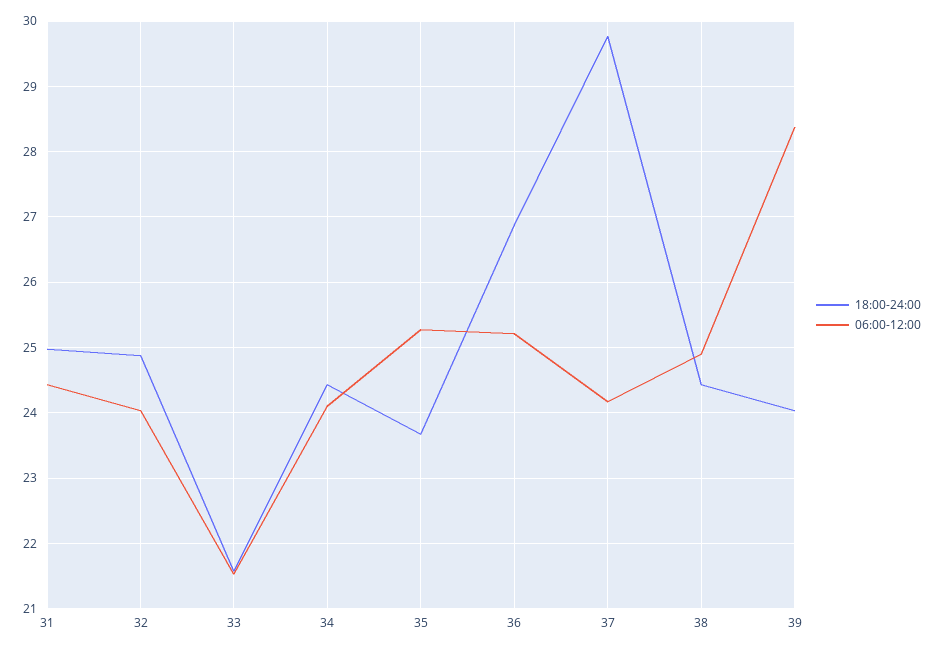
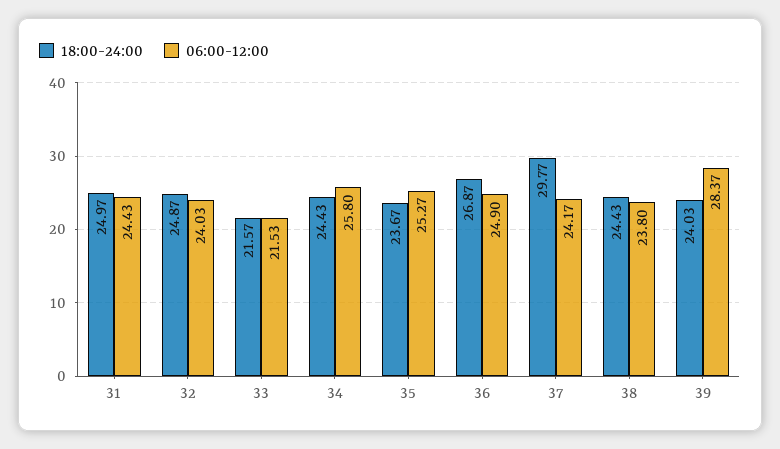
  {
    "18:00-24:00": {
      "31": 24.97,
      "32": 24.87,
      "33": 21.57,
      "34": 24.43,
      "35": 23.67,
      "36": 26.87,
      "37": 29.77,
      "38": 24.43,
      "39": 24.03
    },
    "06:00-12:00": {
      "31": 24.43,
      "32": 24.03,
      "33": 21.53,
-     "34": 24.1,
+     "34": 25.8,
      "35": 25.27,
-     "36": 25.2,
+     "36": 24.9,
      "37": 24.17,
-     "38": 24.9,
+     "38": 23.8,
      "39": 28.37
    }
  }

